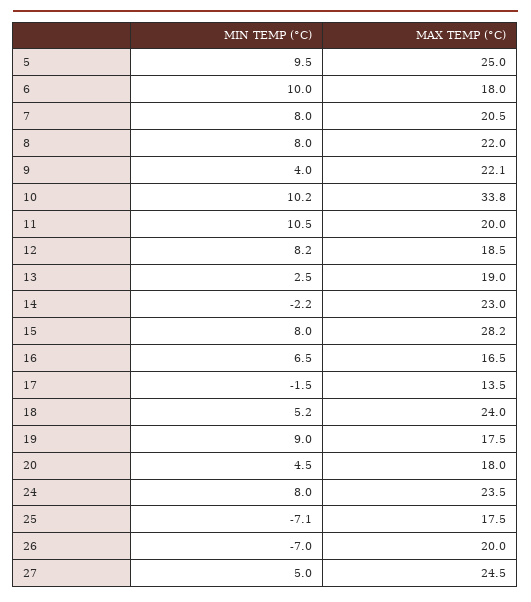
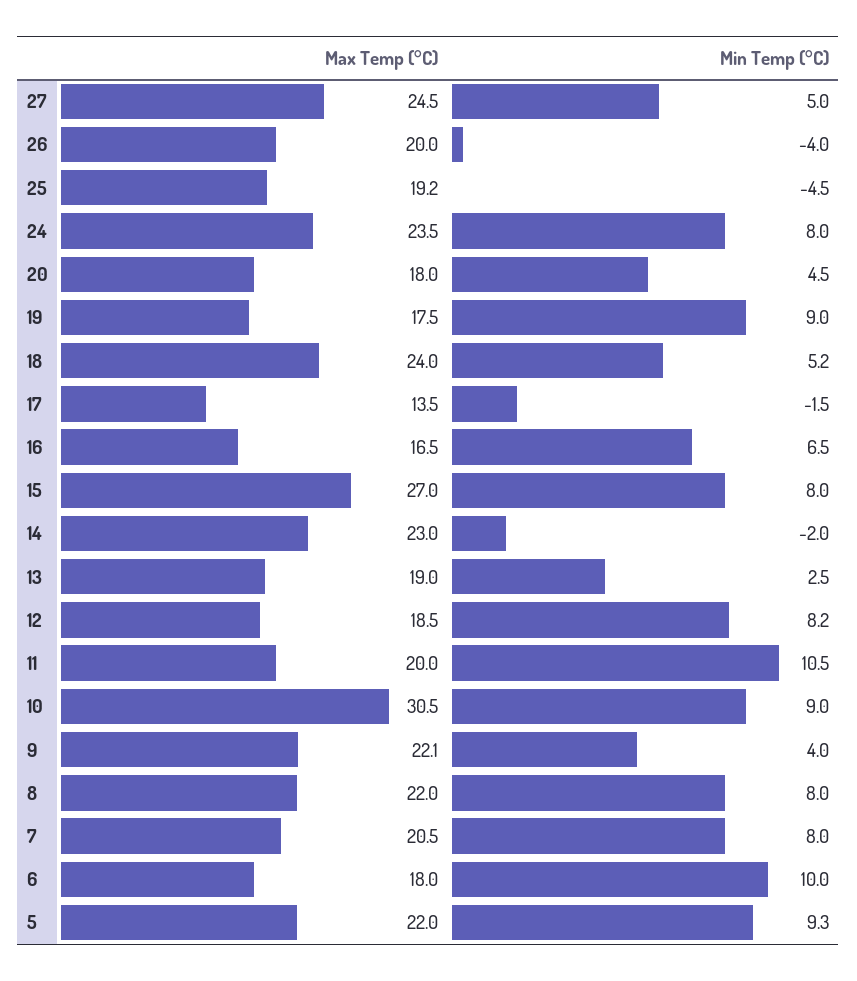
  {
    "MIN TEMP (°C)": {
-     "5": 9.5,
+     "5": 9.3,
      "6": 10,
      "7": 8,
      "8": 8,
      "9": 4,
-     "10": 10.2,
+     "10": 9,
      "11": 10.5,
      "12": 8.2,
      "13": 2.5,
-     "14": -2.2,
+     "14": -2,
      "15": 8,
      "16": 6.5,
      "17": -1.5,
      "18": 5.2,
      "19": 9,
      "20": 4.5,
      "24": 8,
-     "25": -7.1,
+     "25": -4.5,
-     "26": -7,
+     "26": -4,
      "27": 5
    },
    "MAX TEMP (°C)": {
-     "5": 25,
+     "5": 22,
      "6": 18,
      "7": 20.5,
      "8": 22,
      "9": 22.1,
-     "10": 33.8,
+     "10": 30.5,
      "11": 20,
      "12": 18.5,
      "13": 19,
      "14": 23,
-     "15": 28.2,
+     "15": 27,
      "16": 16.5,
      "17": 13.5,
      "18": 24,
      "19": 17.5,
      "20": 18,
      "24": 23.5,
-     "25": 17.5,
+     "25": 19.2,
      "26": 20,
      "27": 24.5
    }
  }

